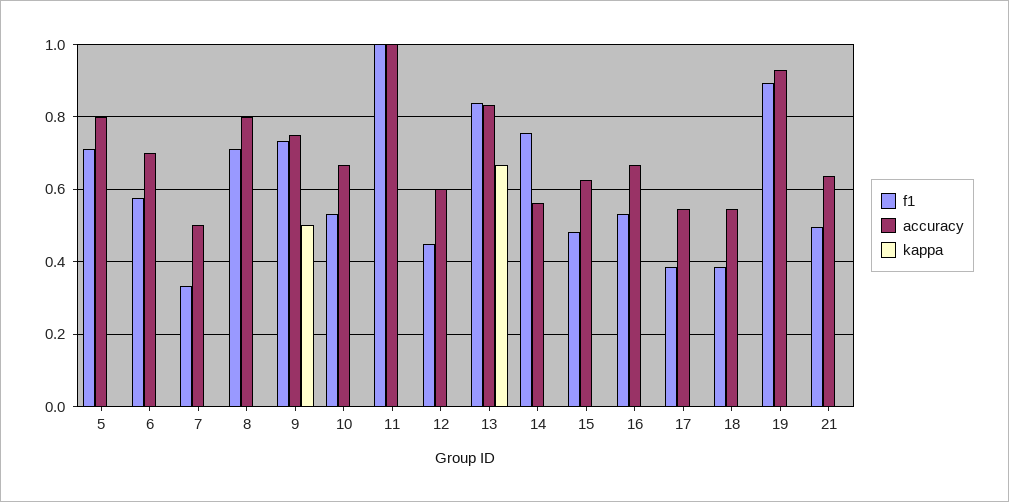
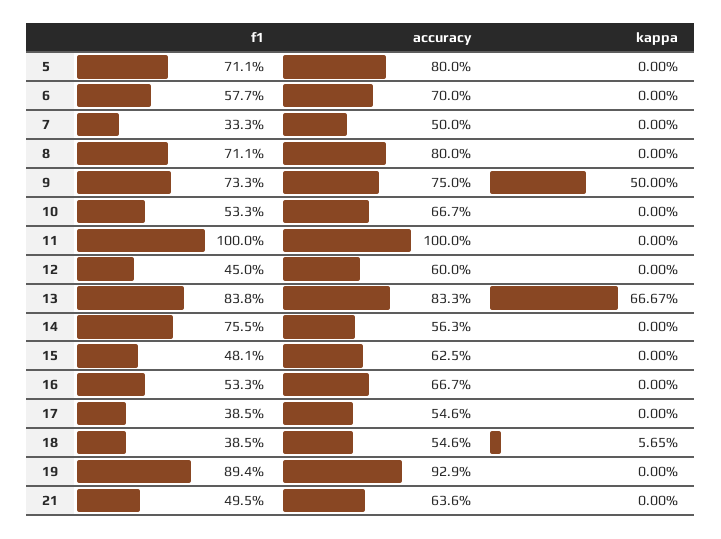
  {
    "f1": {
      "5": 0.711,
      "6": 0.577,
      "7": 0.333,
      "8": 0.711,
      "9": 0.733,
      "10": 0.533,
      "11": 1,
      "12": 0.45,
      "13": 0.838,
      "14": 0.755,
      "15": 0.481,
      "16": 0.533,
      "17": 0.385,
      "18": 0.385,
      "19": 0.894,
      "21": 0.495
    },
    "accuracy": {
      "5": 0.8,
      "6": 0.7,
      "7": 0.5,
      "8": 0.8,
      "9": 0.75,
      "10": 0.667,
      "11": 1,
      "12": 0.6,
      "13": 0.833,
      "14": 0.563,
      "15": 0.625,
      "16": 0.667,
      "17": 0.546,
      "18": 0.546,
      "19": 0.929,
      "21": 0.636
    },
    "kappa": {
      "5": 0,
      "6": 0,
      "7": 0,
      "8": 0,
      "9": 0.5,
      "10": 0,
      "11": 0,
      "12": 0,
      "13": 0.6667,
      "14": 0,
      "15": 0,
      "16": 0,
      "17": 0,
-     "18": 0,
+     "18": 0.0565,
      "19": 0,
      "21": 0
    }
  }

